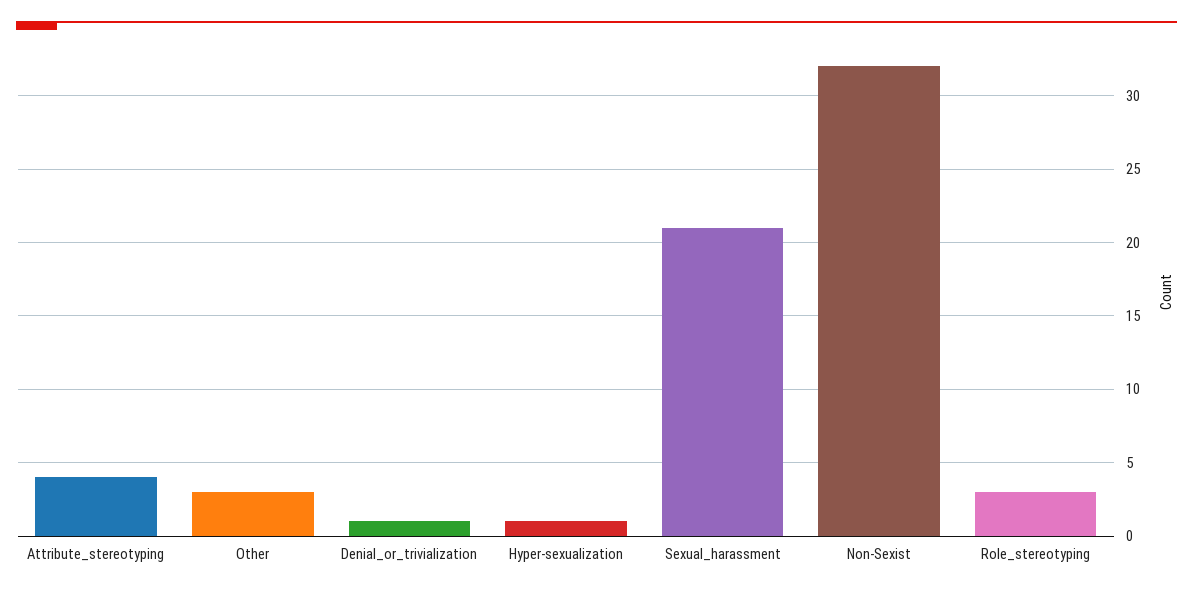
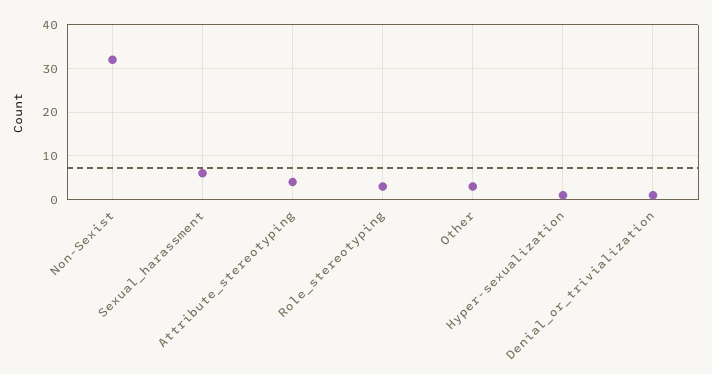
  {
    "Attribute_stereotyping": 4,
    "Other": 3,
    "Denial_or_trivialization": 1,
    "Hyper-sexualization": 1,
-   "Sexual_harassment": 21,
+   "Sexual_harassment": 5,
    "Non-Sexist": 32,
    "Role_stereotyping": 3
  }

